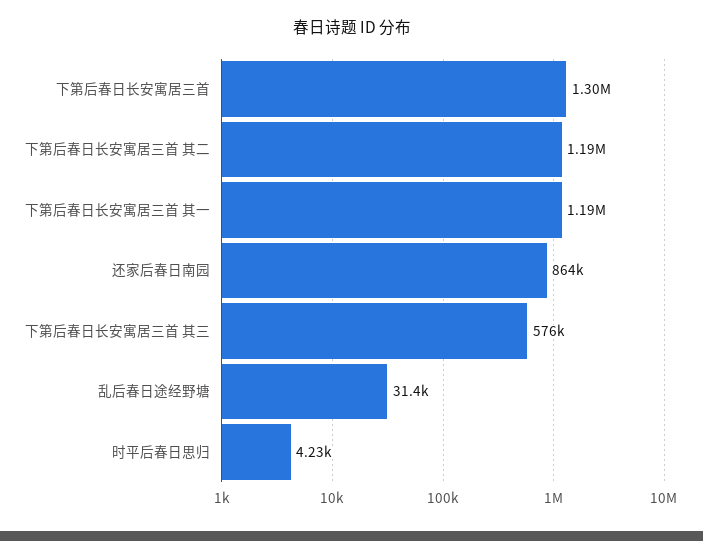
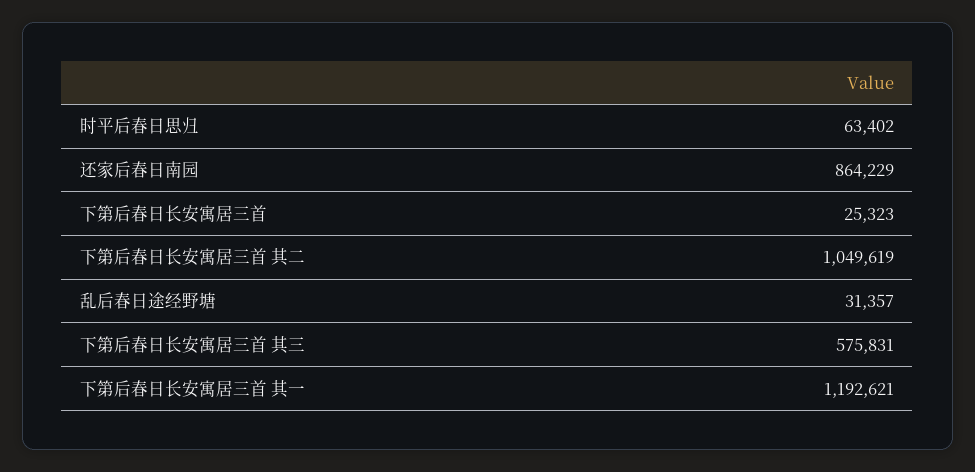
  {
-   "下第后春日长安寓居三首": 1300000,
+   "下第后春日长安寓居三首": 25323,
-   "下第后春日长安寓居三首 其二": 1190000,
+   "下第后春日长安寓居三首 其二": 1049619,
    "下第后春日长安寓居三首 其一": 1192621,
    "还家后春日南园": 864229,
    "下第后春日长安寓居三首 其三": 575831,
    "乱后春日途经野塘": 31357,
-   "时平后春日思归": 4230
+   "时平后春日思归": 63402
  }

